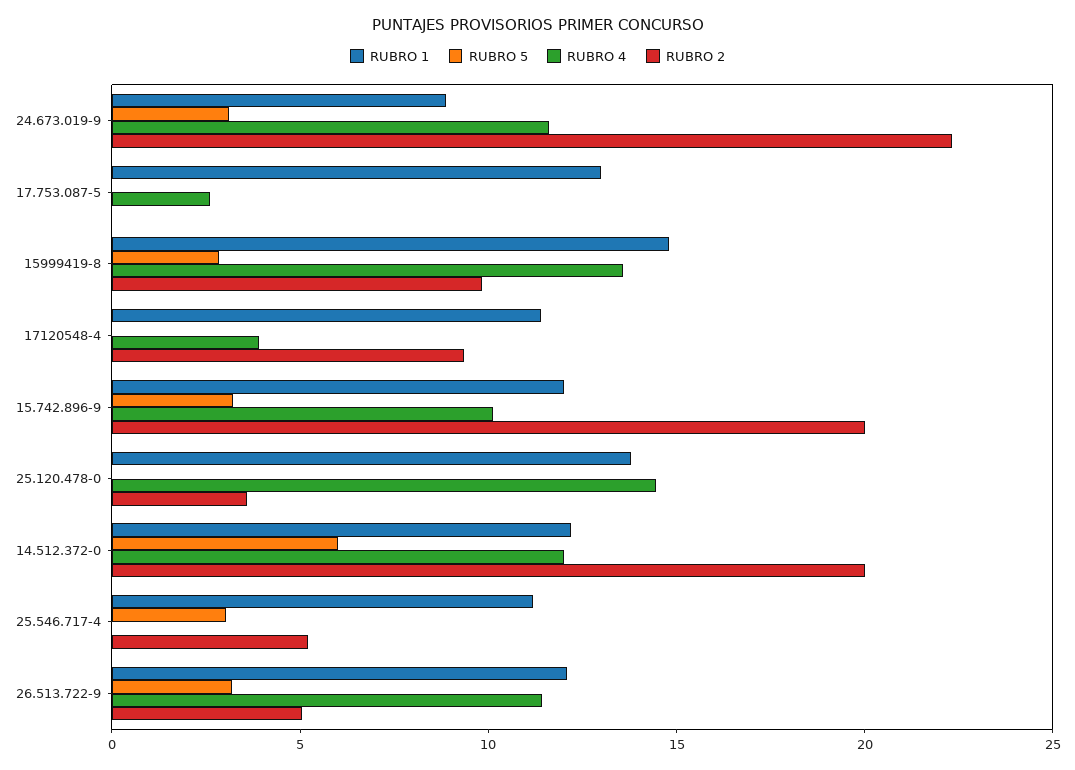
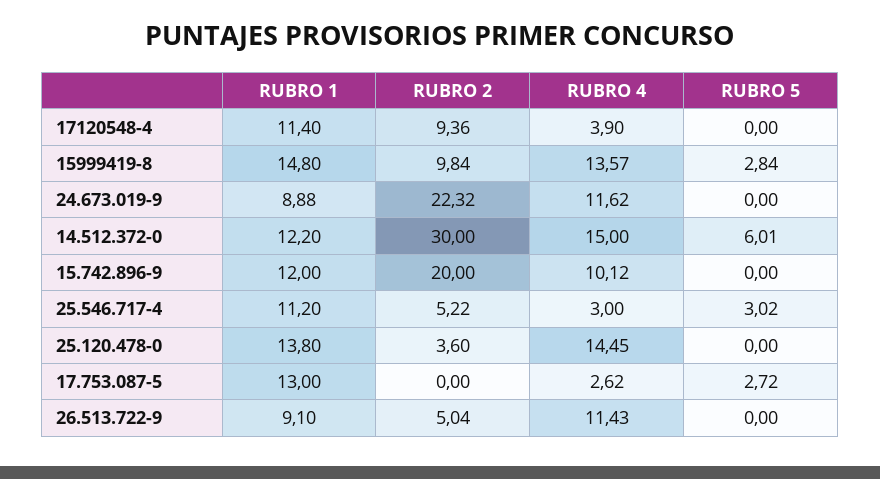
  {
    "RUBRO 1": {
      "24.673.019-9": 8.88,
      "17.753.087-5": 13,
      "15999419-8": 14.8,
      "17120548-4": 11.4,
      "15.742.896-9": 12,
      "25.120.478-0": 13.8,
      "14.512.372-0": 12.2,
      "25.546.717-4": 11.2,
-     "26.513.722-9": 12
+     "26.513.722-9": 9.1
    },
    "RUBRO 5": {
-     "24.673.019-9": 3,
+     "24.673.019-9": 0,
-     "17.753.087-5": 0,
+     "17.753.087-5": 2.72,
      "15999419-8": 2.84,
      "17120548-4": 0,
-     "15.742.896-9": 3,
+     "15.742.896-9": 0,
      "25.120.478-0": 0,
      "14.512.372-0": 6.01,
      "25.546.717-4": 3.02,
-     "26.513.722-9": 3
+     "26.513.722-9": 0
    },
    "RUBRO 4": {
      "24.673.019-9": 11.62,
      "17.753.087-5": 2.62,
      "15999419-8": 13.57,
      "17120548-4": 3.9,
      "15.742.896-9": 10.12,
      "25.120.478-0": 14.45,
-     "14.512.372-0": 12,
+     "14.512.372-0": 15,
-     "25.546.717-4": 0,
+     "25.546.717-4": 3,
      "26.513.722-9": 11.43
    },
    "RUBRO 2": {
      "24.673.019-9": 22.32,
      "17.753.087-5": 0,
      "15999419-8": 9.84,
      "17120548-4": 9.36,
      "15.742.896-9": 20,
      "25.120.478-0": 3.6,
-     "14.512.372-0": 20,
+     "14.512.372-0": 30,
      "25.546.717-4": 5.22,
      "26.513.722-9": 5.04
    }
  }

